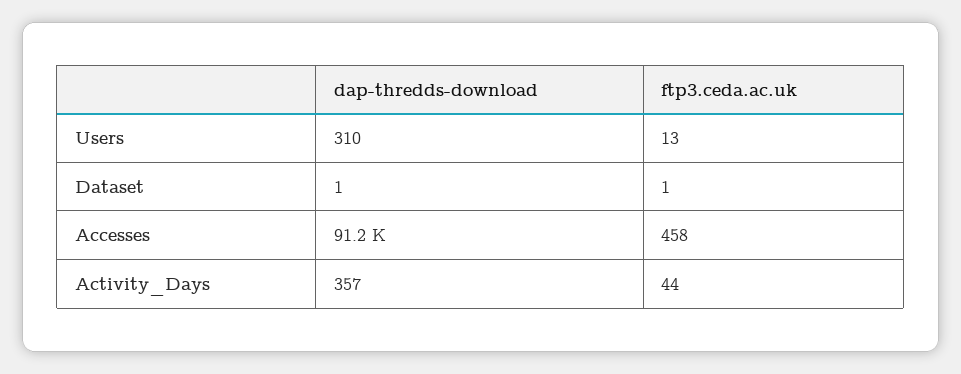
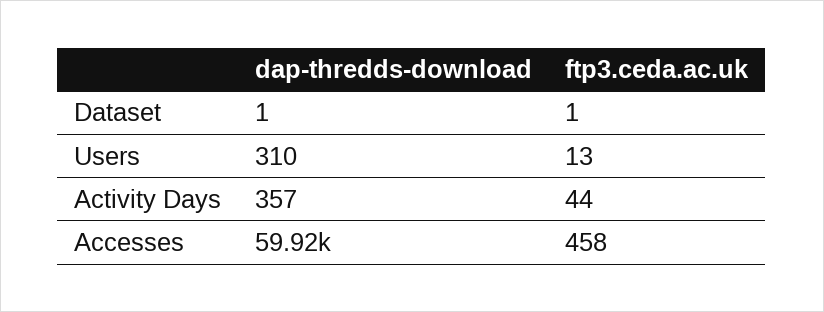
  {
    "dap-thredds-download": {
      "Users": 310,
      "Dataset": 1,
-     "Accesses": 91200,
+     "Accesses": 59920,
      "Activity_Days": 357
    },
    "ftp3.ceda.ac.uk": {
      "Users": 13,
      "Dataset": 1,
      "Accesses": 458,
      "Activity_Days": 44
    }
  }

